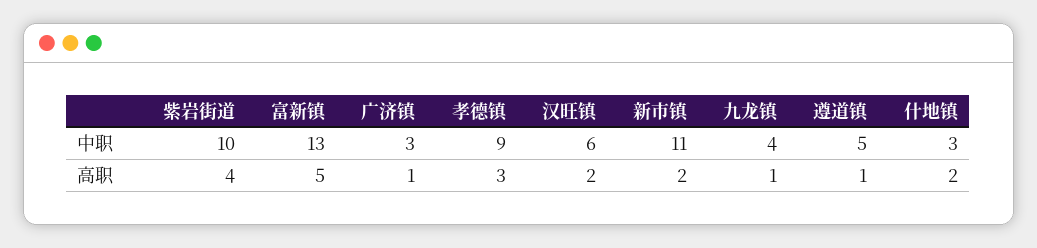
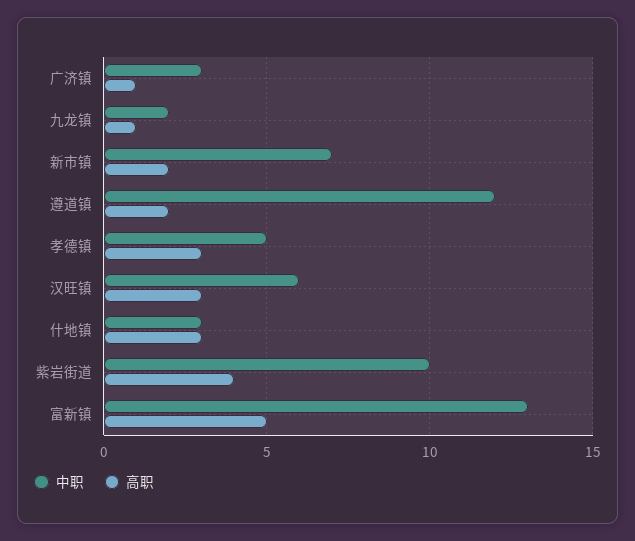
  {
    "中职": {
      "紫岩街道": 10,
      "富新镇": 13,
      "广济镇": 3,
-     "孝德镇": 9,
+     "孝德镇": 5,
      "汉旺镇": 6,
-     "新市镇": 11,
+     "新市镇": 7,
-     "九龙镇": 4,
+     "九龙镇": 2,
-     "遵道镇": 5,
+     "遵道镇": 12,
      "什地镇": 3
    },
    "高职": {
      "紫岩街道": 4,
      "富新镇": 5,
      "广济镇": 1,
      "孝德镇": 3,
-     "汉旺镇": 2,
+     "汉旺镇": 3,
      "新市镇": 2,
      "九龙镇": 1,
-     "遵道镇": 1,
+     "遵道镇": 2,
-     "什地镇": 2
+     "什地镇": 3
    }
  }

